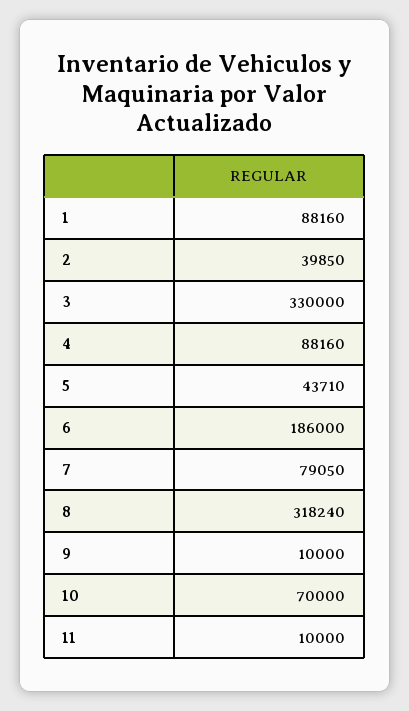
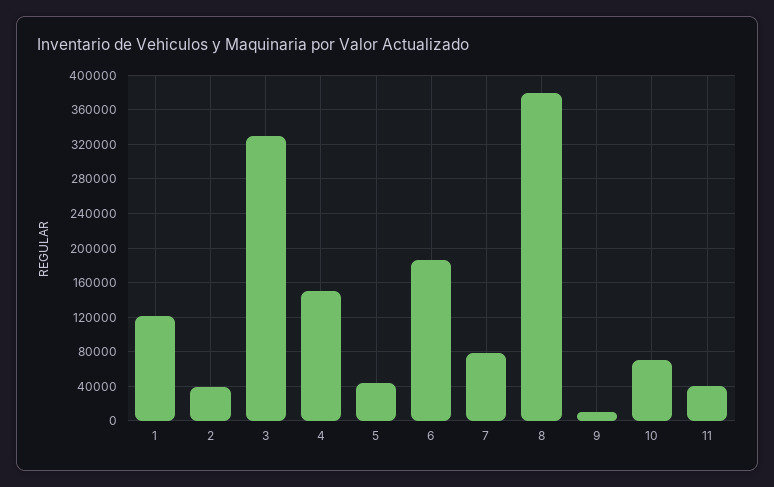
  {
-   "1": 88160,
+   "1": 120000,
    "2": 39850,
    "3": 330000,
-   "4": 88160,
+   "4": 150000,
    "5": 43710,
    "6": 186000,
    "7": 79050,
-   "8": 318240,
+   "8": 380000,
    "9": 10000,
    "10": 70000,
-   "11": 10000
+   "11": 40000
  }

